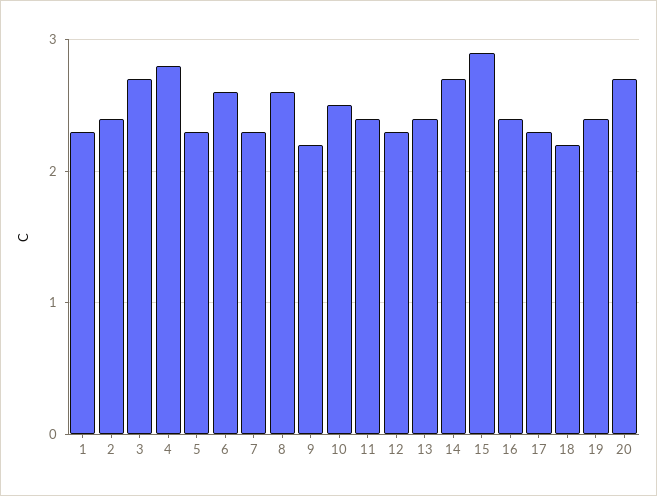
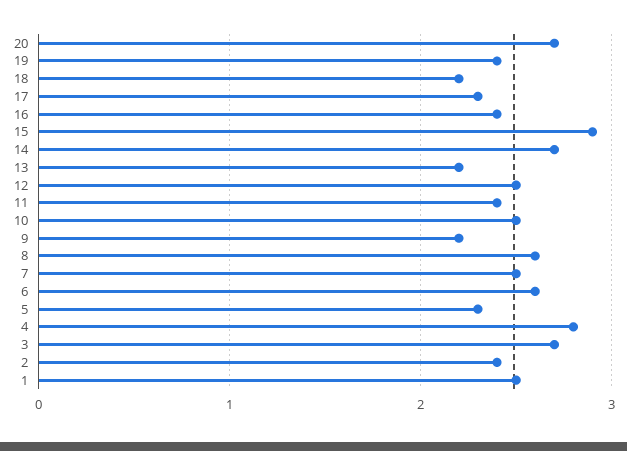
  {
-   "1": 2.3,
+   "1": 2.5,
    "2": 2.4,
    "3": 2.7,
    "4": 2.8,
    "5": 2.3,
    "6": 2.6,
-   "7": 2.3,
+   "7": 2.5,
    "8": 2.6,
    "9": 2.2,
    "10": 2.5,
    "11": 2.4,
-   "12": 2.3,
+   "12": 2.5,
-   "13": 2.4,
+   "13": 2.2,
    "14": 2.7,
    "15": 2.9,
    "16": 2.4,
    "17": 2.3,
    "18": 2.2,
    "19": 2.4,
    "20": 2.7
  }

